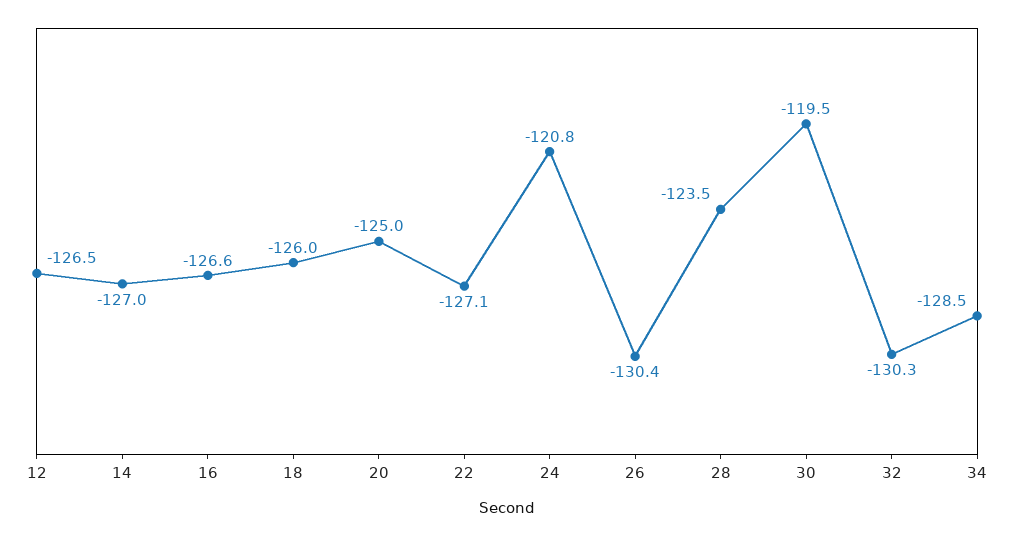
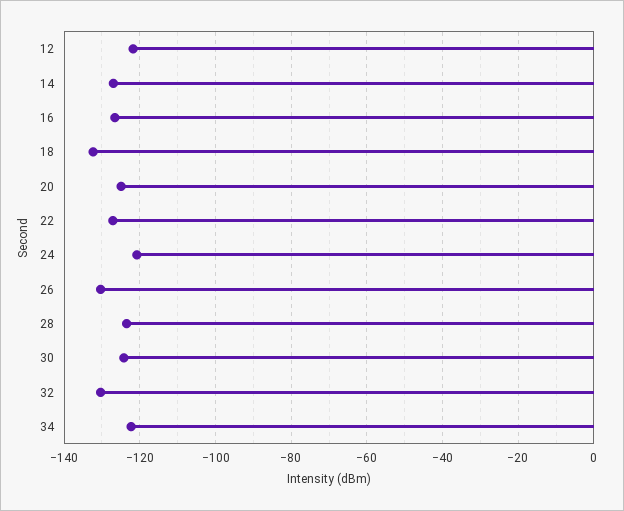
  {
-   "12": -126.5,
+   "12": -122,
    "14": -127,
    "16": -126.6,
-   "18": -126,
+   "18": -132,
    "20": -125,
    "22": -127.1,
    "24": -120.8,
    "26": -130.4,
    "28": -123.5,
-   "30": -119.5,
+   "30": -124,
    "32": -130.3,
-   "34": -128.5
+   "34": -122
  }

